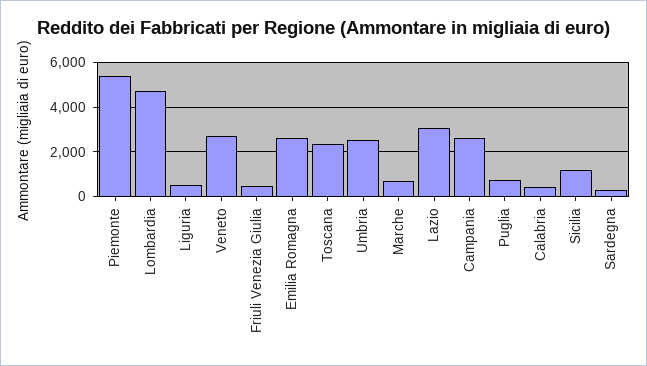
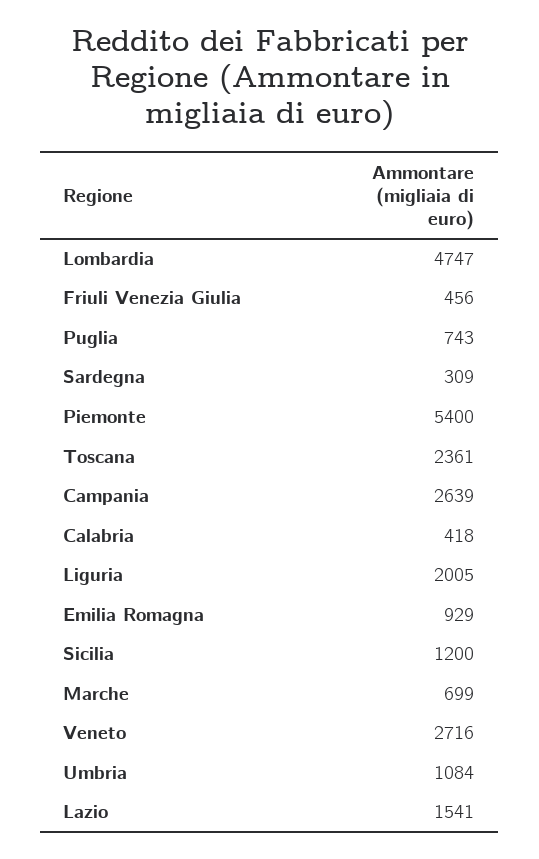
  {
    "Piemonte": 5400,
    "Lombardia": 4747,
-   "Liguria": 500,
+   "Liguria": 2005,
    "Veneto": 2716,
    "Friuli Venezia Giulia": 456,
-   "Emilia Romagna": 2500,
+   "Emilia Romagna": 929,
    "Toscana": 2361,
-   "Umbria": 2500,
+   "Umbria": 1084,
    "Marche": 699,
-   "Lazio": 3000,
+   "Lazio": 1541,
    "Campania": 2639,
    "Puglia": 743,
    "Calabria": 418,
    "Sicilia": 1200,
    "Sardegna": 309
  }

